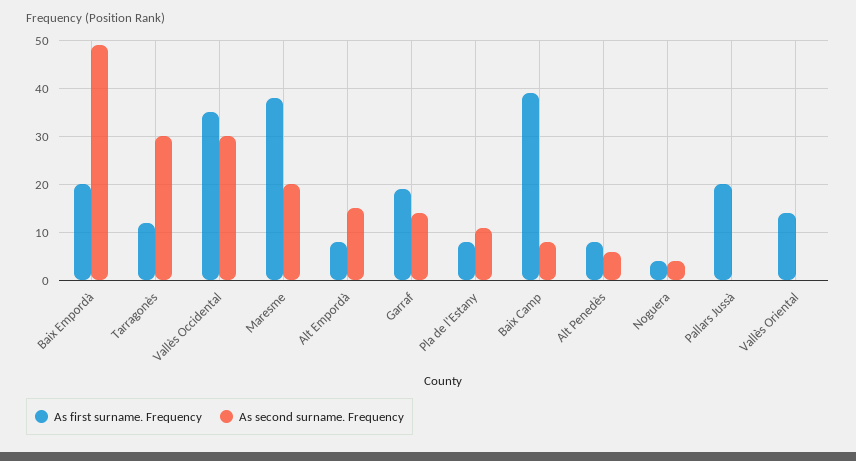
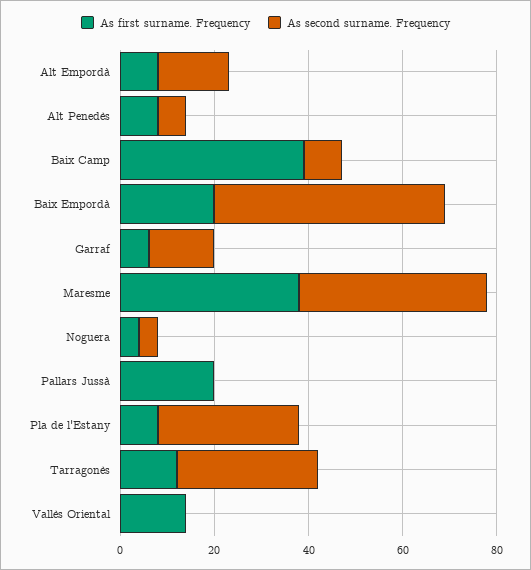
  {
    "As first surname. Frequency": {
      "Baix Empordà": 20,
      "Tarragonès": 10,
-     "Vallès Occidental": 35,
      "Maresme": 40,
      "Alt Empordà": 10,
-     "Garraf": 20,
+     "Garraf": 5,
      "Pla de l'Estany": 10,
      "Baix Camp": 40,
      "Alt Penedès": 10,
      "Noguera": 5,
      "Pallars Jussà": 20,
      "Vallès Oriental": 15
    },
    "As second surname. Frequency": {
      "Baix Empordà": 50,
      "Tarragonès": 30,
-     "Vallès Occidental": 30,
-     "Maresme": 20,
+     "Maresme": 40,
      "Alt Empordà": 15,
      "Garraf": 15,
-     "Pla de l'Estany": 10,
+     "Pla de l'Estany": 30,
      "Baix Camp": 10,
      "Alt Penedès": 5,
      "Noguera": 5,
      "Pallars Jussà": 0,
      "Vallès Oriental": 0
    }
  }

